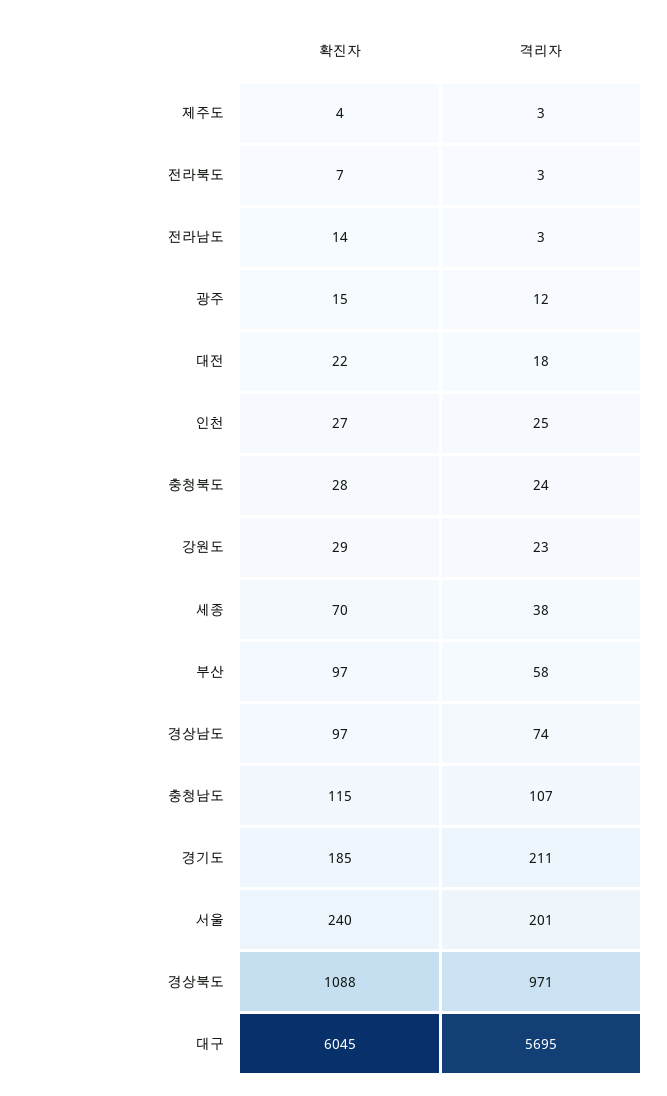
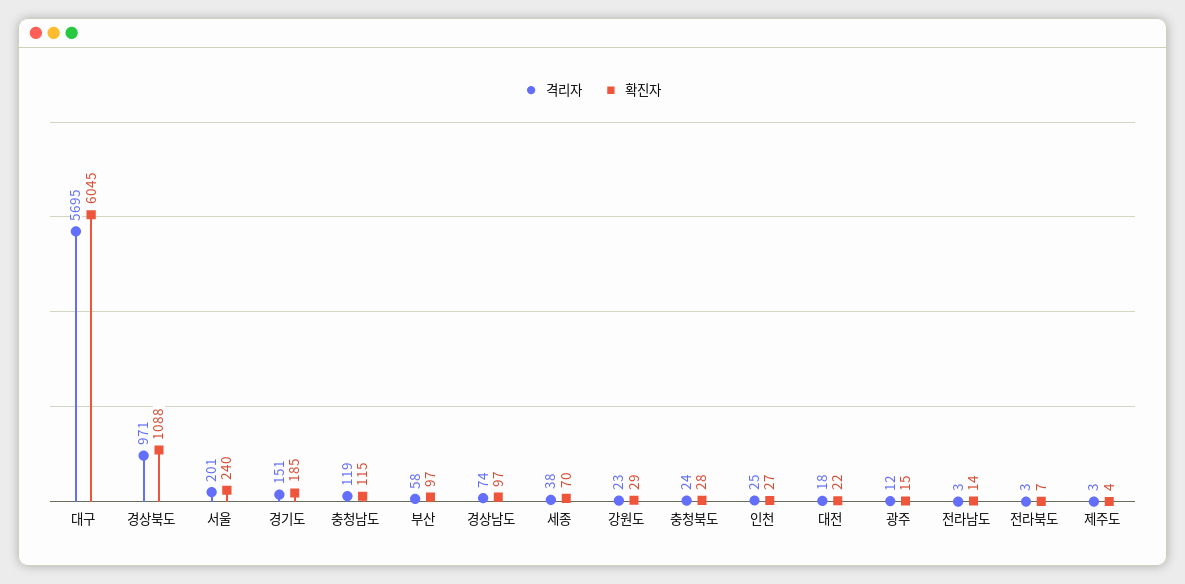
  {
    "확진자": {
      "제주도": 4,
      "전라북도": 7,
      "전라남도": 14,
      "광주": 15,
      "대전": 22,
      "인천": 27,
      "충청북도": 28,
      "강원도": 29,
      "세종": 70,
      "부산": 97,
      "경상남도": 97,
      "충청남도": 115,
      "경기도": 185,
      "서울": 240,
      "경상북도": 1088,
      "대구": 6045
    },
    "격리자": {
      "제주도": 3,
      "전라북도": 3,
      "전라남도": 3,
      "광주": 12,
      "대전": 18,
      "인천": 25,
      "충청북도": 24,
      "강원도": 23,
      "세종": 38,
      "부산": 58,
      "경상남도": 74,
-     "충청남도": 107,
+     "충청남도": 119,
-     "경기도": 211,
+     "경기도": 151,
      "서울": 201,
      "경상북도": 971,
      "대구": 5695
    }
  }

